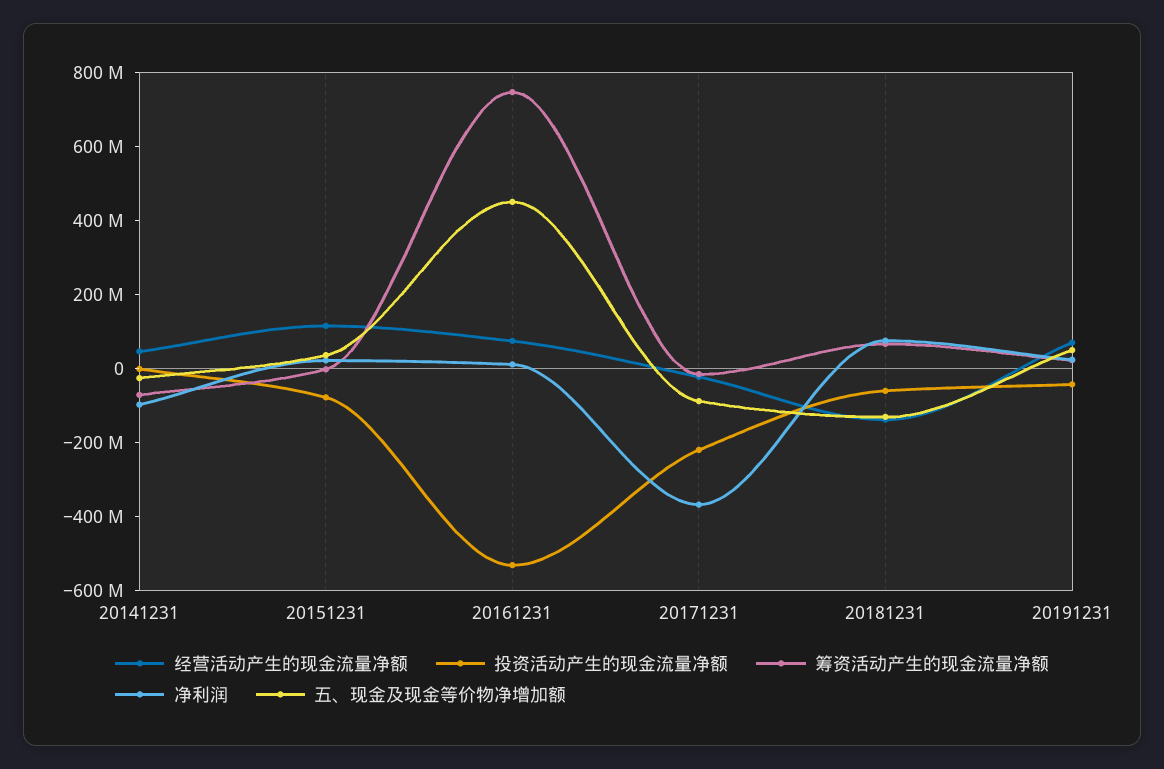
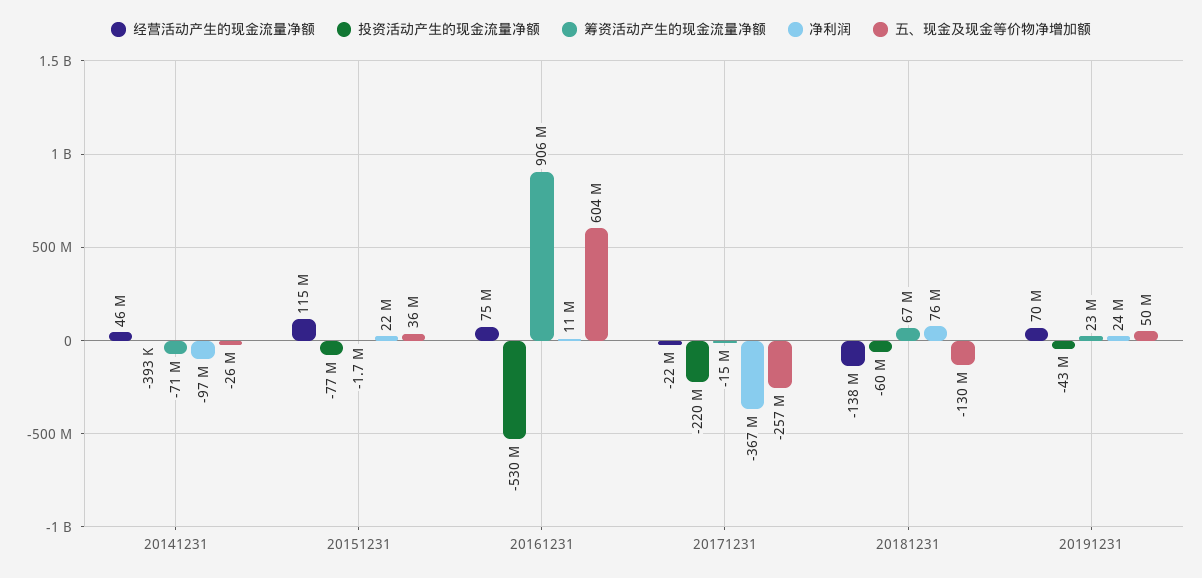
  {
    "经营活动产生的现金流量净额": {
      "20141231": 46000000,
      "20151231": 115000000,
      "20161231": 75000000,
      "20171231": -22000000,
      "20181231": -138000000,
      "20191231": 70000000
    },
    "投资活动产生的现金流量净额": {
      "20141231": -393000,
      "20151231": -77000000,
      "20161231": -530000000,
      "20171231": -220000000,
      "20181231": -60000000,
      "20191231": -43000000
    },
    "筹资活动产生的现金流量净额": {
      "20141231": -71000000,
      "20151231": -1700000,
-     "20161231": 750000000,
+     "20161231": 906000000,
      "20171231": -15000000,
      "20181231": 67000000,
      "20191231": 23000000
    },
    "净利润": {
      "20141231": -97000000,
      "20151231": 22000000,
      "20161231": 11000000,
      "20171231": -367000000,
      "20181231": 76000000,
      "20191231": 24000000
    },
    "五、现金及现金等价物净增加额": {
      "20141231": -26000000,
      "20151231": 36000000,
-     "20161231": 450000000,
+     "20161231": 604000000,
-     "20171231": -100000000,
+     "20171231": -257000000,
      "20181231": -130000000,
      "20191231": 50000000
    }
  }

